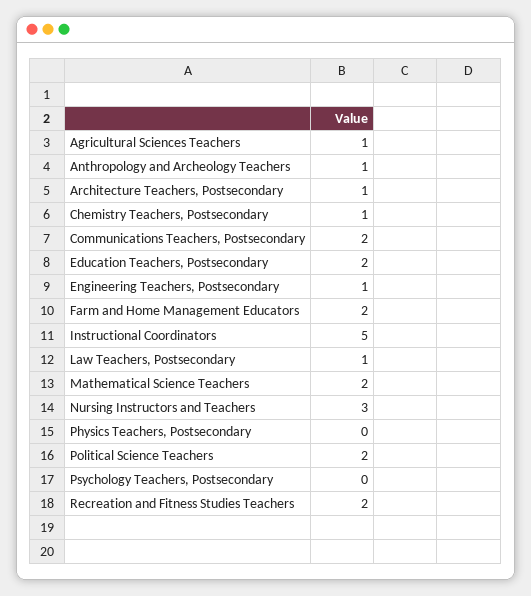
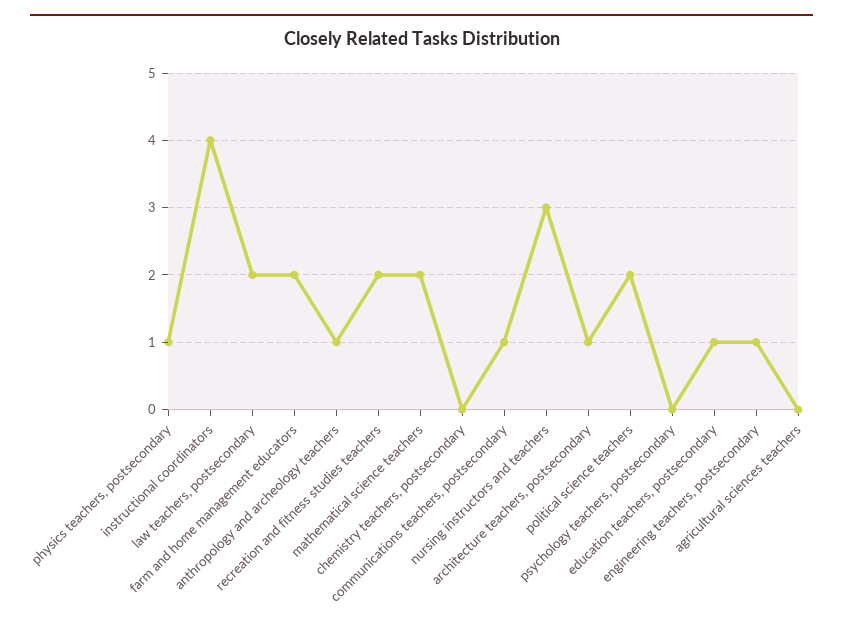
  {
-   "Agricultural Sciences Teachers": 1,
+   "Agricultural Sciences Teachers": 0,
    "Anthropology and Archeology Teachers": 1,
    "Architecture Teachers, Postsecondary": 1,
-   "Chemistry Teachers, Postsecondary": 1,
+   "Chemistry Teachers, Postsecondary": 0,
-   "Communications Teachers, Postsecondary": 2,
+   "Communications Teachers, Postsecondary": 1,
-   "Education Teachers, Postsecondary": 2,
+   "Education Teachers, Postsecondary": 1,
    "Engineering Teachers, Postsecondary": 1,
    "Farm and Home Management Educators": 2,
-   "Instructional Coordinators": 5,
+   "Instructional Coordinators": 4,
-   "Law Teachers, Postsecondary": 1,
+   "Law Teachers, Postsecondary": 2,
    "Mathematical Science Teachers": 2,
    "Nursing Instructors and Teachers": 3,
-   "Physics Teachers, Postsecondary": 0,
+   "Physics Teachers, Postsecondary": 1,
    "Political Science Teachers": 2,
    "Psychology Teachers, Postsecondary": 0,
    "Recreation and Fitness Studies Teachers": 2
  }

